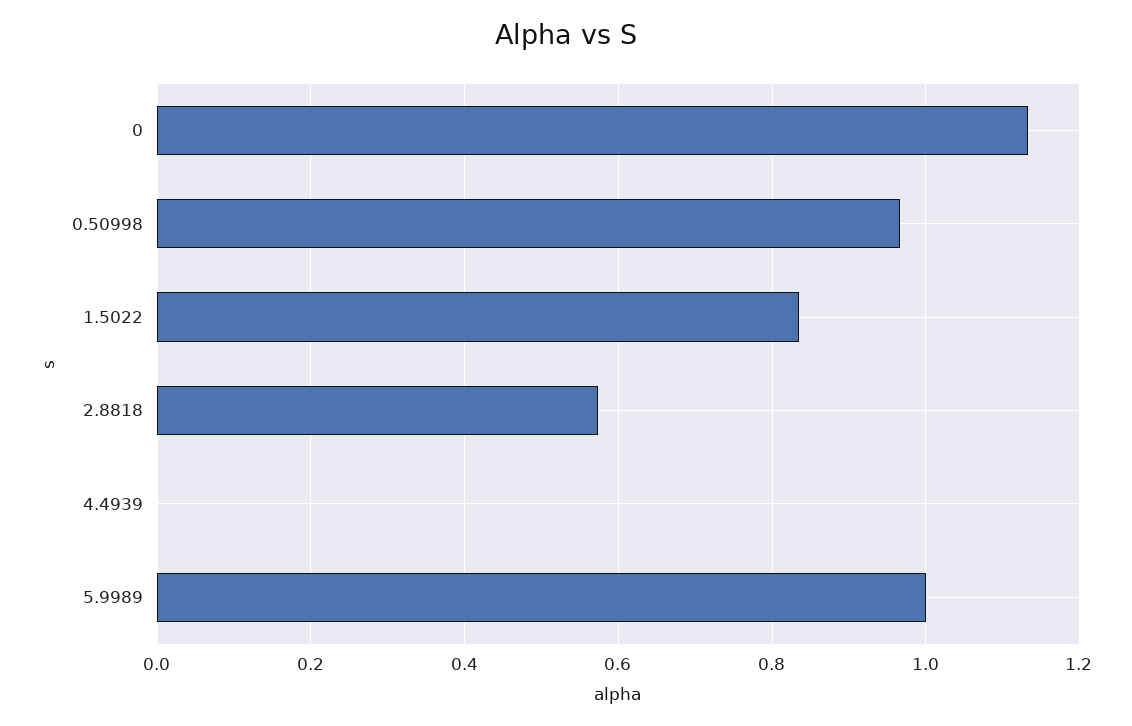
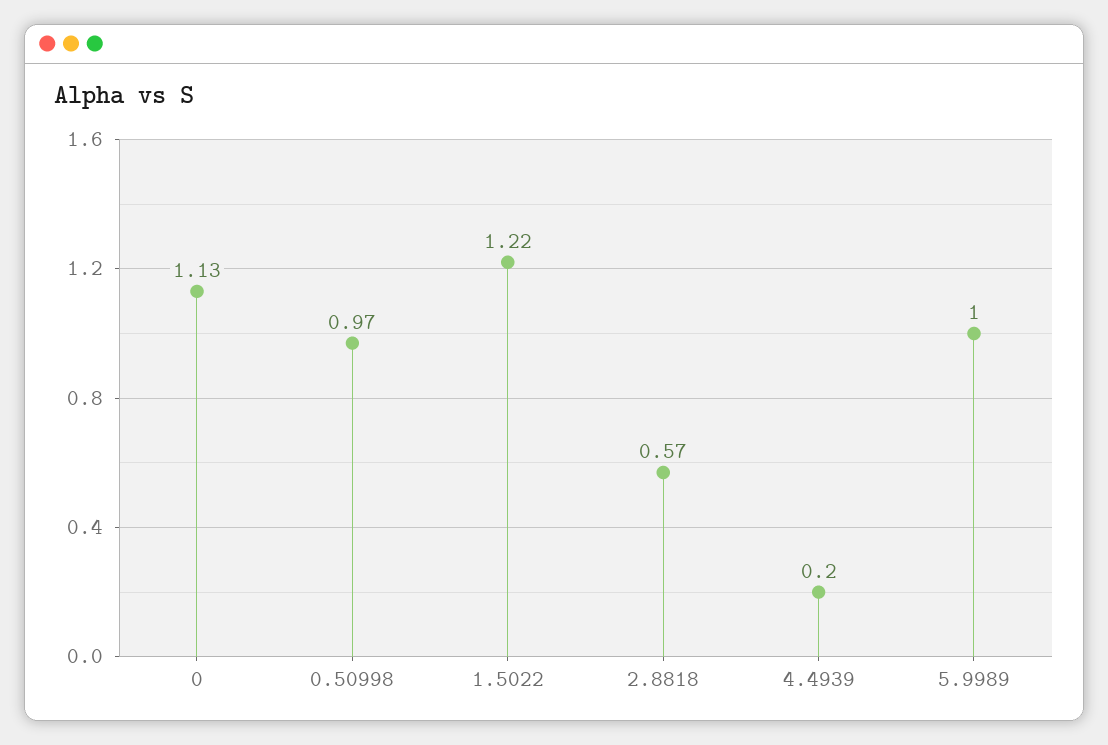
  {
    "0": 1.13,
    "0.50998": 0.97,
-   "1.5022": 0.84,
+   "1.5022": 1.22,
    "2.8818": 0.57,
-   "4.4939": 0,
+   "4.4939": 0.2,
    "5.9989": 1
  }

